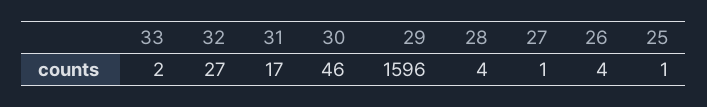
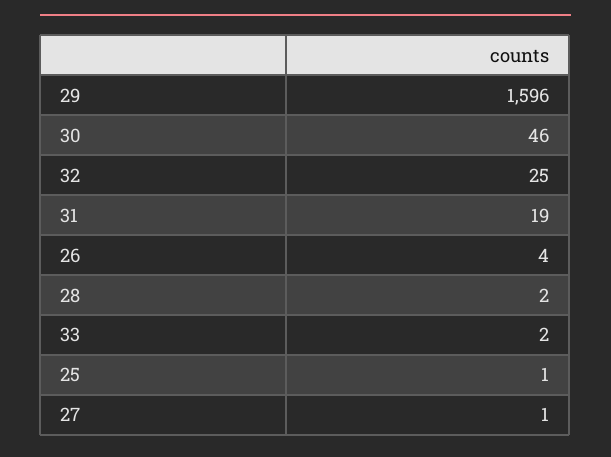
  {
    "33": 2,
-   "32": 27,
+   "32": 25,
-   "31": 17,
+   "31": 19,
    "30": 46,
    "29": 1596,
-   "28": 4,
+   "28": 2,
    "27": 1,
    "26": 4,
    "25": 1
  }

